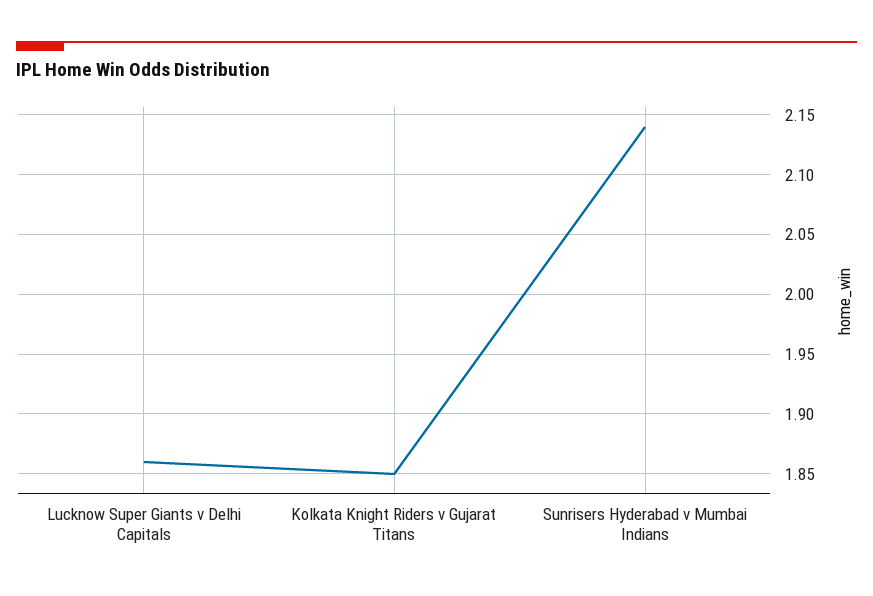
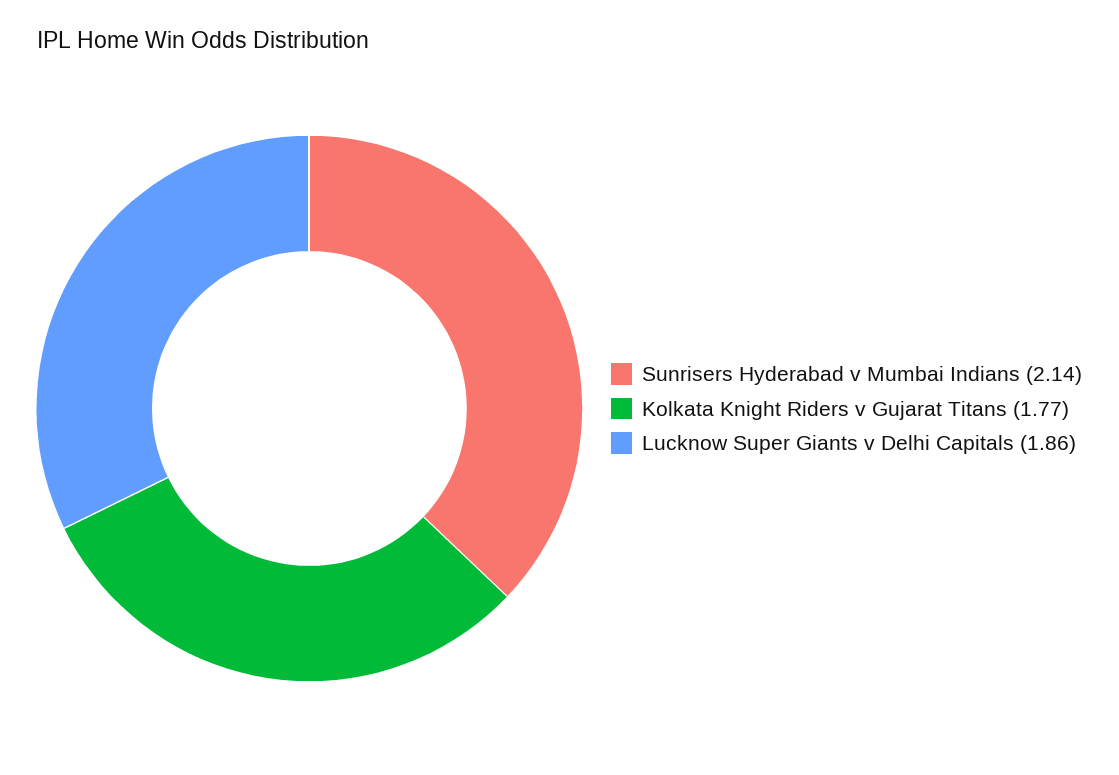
  {
    "Lucknow Super Giants v Delhi Capitals": 1.86,
-   "Kolkata Knight Riders v Gujarat Titans": 1.85,
+   "Kolkata Knight Riders v Gujarat Titans": 1.77,
    "Sunrisers Hyderabad v Mumbai Indians": 2.14
  }

